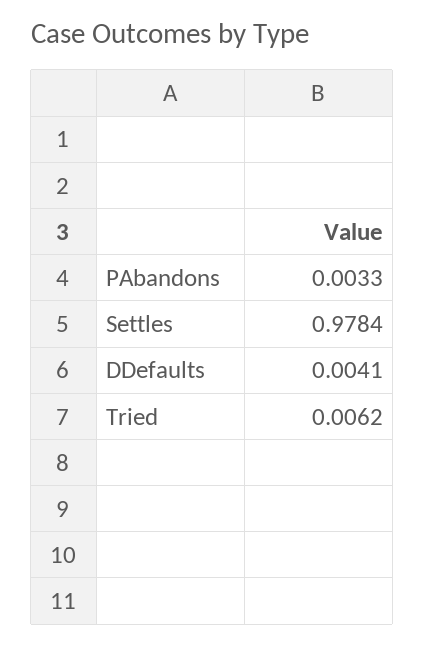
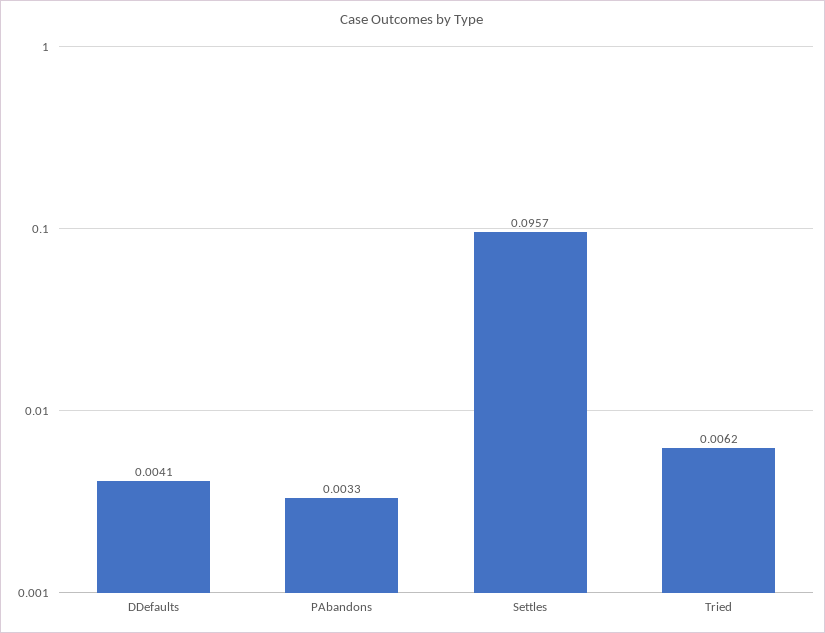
  {
    "PAbandons": 0.0033,
-   "Settles": 0.9784,
+   "Settles": 0.0957,
    "DDefaults": 0.0041,
    "Tried": 0.0062
  }

